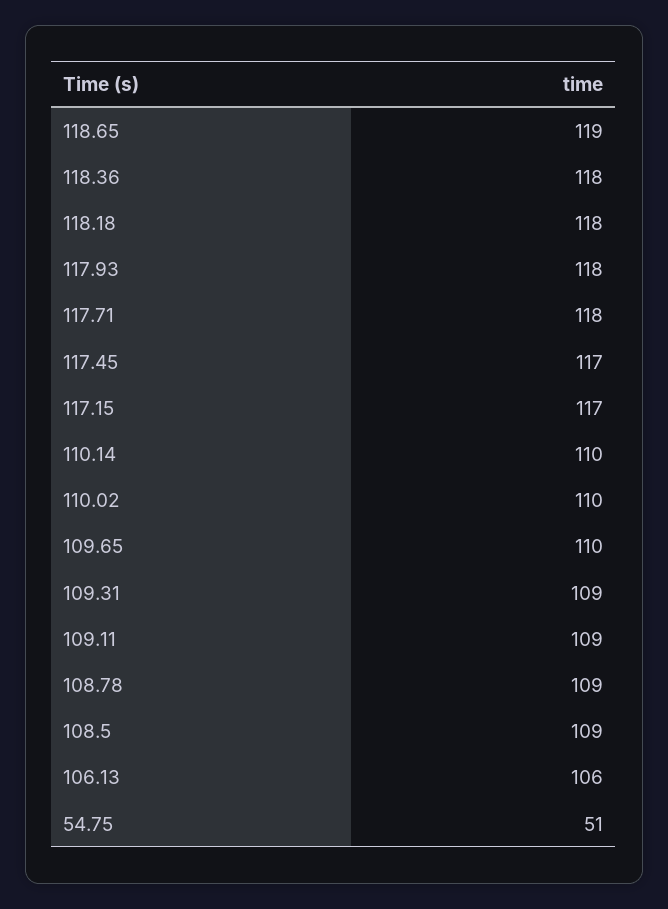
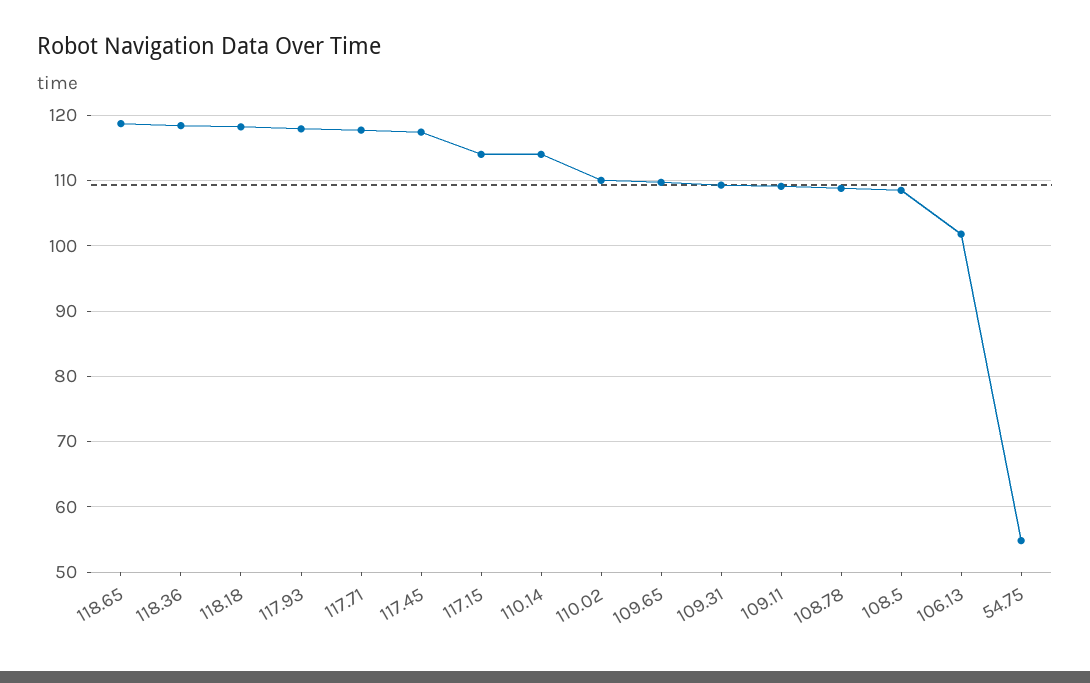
  {
    "118.65": 119,
    "118.36": 118,
    "118.18": 118,
    "117.93": 118,
    "117.71": 118,
    "117.45": 117,
-   "117.15": 117,
+   "117.15": 114,
-   "110.14": 110,
+   "110.14": 114,
    "110.02": 110,
    "109.65": 110,
    "109.31": 109,
    "109.11": 109,
    "108.78": 109,
    "108.5": 109,
-   "106.13": 106,
+   "106.13": 102,
-   "54.75": 51
+   "54.75": 55
  }

